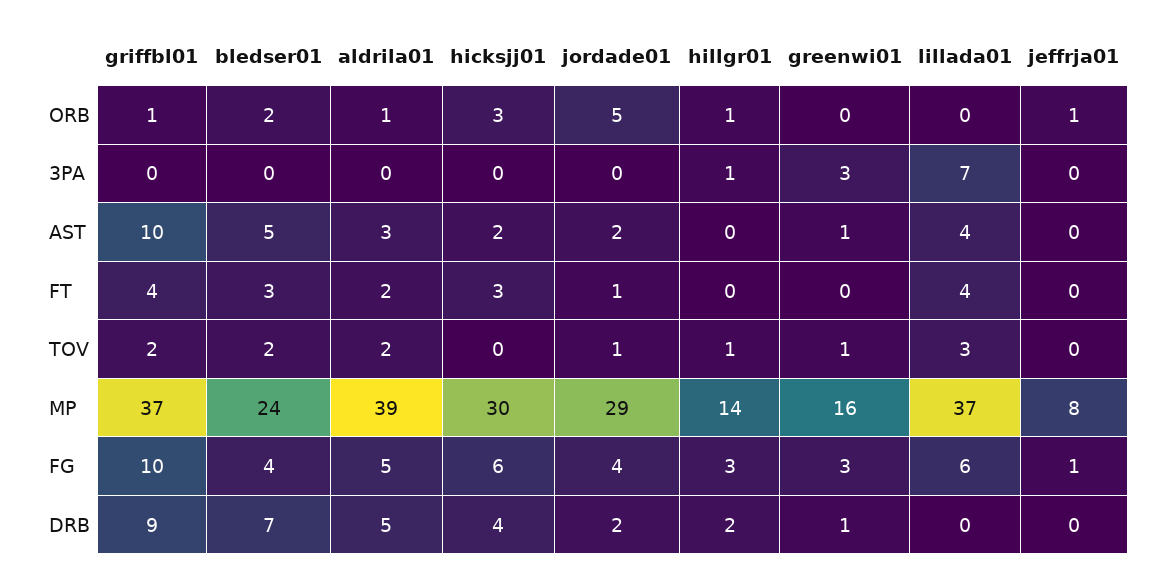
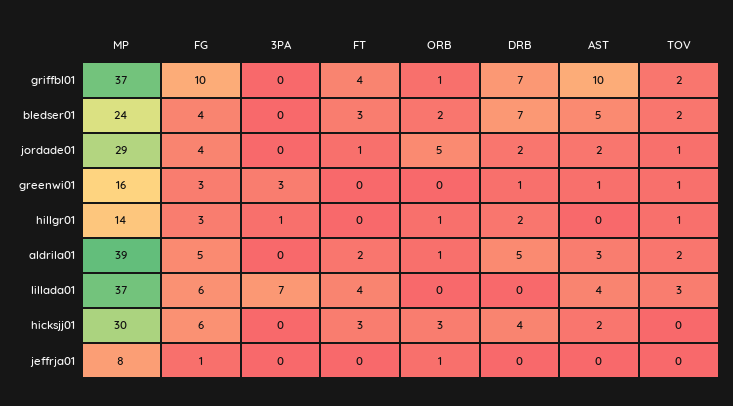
  {
    "griffbl01": {
      "ORB": 1,
      "3PA": 0,
      "AST": 10,
      "FT": 4,
      "TOV": 2,
      "MP": 37,
      "FG": 10,
-     "DRB": 9
+     "DRB": 7
    },
    "bledser01": {
      "ORB": 2,
      "3PA": 0,
      "AST": 5,
      "FT": 3,
      "TOV": 2,
      "MP": 24,
      "FG": 4,
      "DRB": 7
    },
    "aldrila01": {
      "ORB": 1,
      "3PA": 0,
      "AST": 3,
      "FT": 2,
      "TOV": 2,
      "MP": 39,
      "FG": 5,
      "DRB": 5
    },
    "hicksjj01": {
      "ORB": 3,
      "3PA": 0,
      "AST": 2,
      "FT": 3,
      "TOV": 0,
      "MP": 30,
      "FG": 6,
      "DRB": 4
    },
    "jordade01": {
      "ORB": 5,
      "3PA": 0,
      "AST": 2,
      "FT": 1,
      "TOV": 1,
      "MP": 29,
      "FG": 4,
      "DRB": 2
    },
    "hillgr01": {
      "ORB": 1,
      "3PA": 1,
      "AST": 0,
      "FT": 0,
      "TOV": 1,
      "MP": 14,
      "FG": 3,
      "DRB": 2
    },
    "greenwi01": {
      "ORB": 0,
      "3PA": 3,
      "AST": 1,
      "FT": 0,
      "TOV": 1,
      "MP": 16,
      "FG": 3,
      "DRB": 1
    },
    "lillada01": {
      "ORB": 0,
      "3PA": 7,
      "AST": 4,
      "FT": 4,
      "TOV": 3,
      "MP": 37,
      "FG": 6,
      "DRB": 0
    },
    "jeffrja01": {
      "ORB": 1,
      "3PA": 0,
      "AST": 0,
      "FT": 0,
      "TOV": 0,
      "MP": 8,
      "FG": 1,
      "DRB": 0
    }
  }

